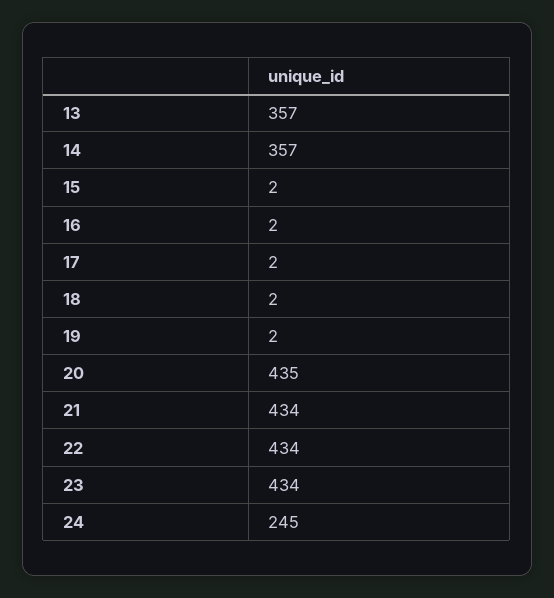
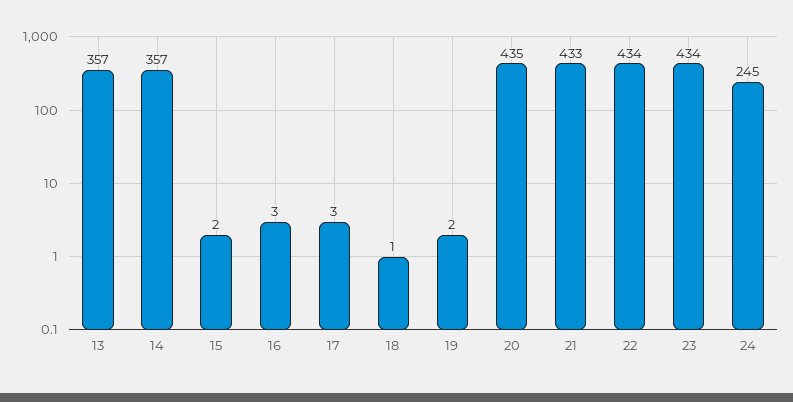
  {
    "13": 357,
    "14": 357,
    "15": 2,
-   "16": 2,
+   "16": 3,
-   "17": 2,
+   "17": 3,
-   "18": 2,
+   "18": 1,
    "19": 2,
    "20": 435,
-   "21": 434,
+   "21": 433,
    "22": 434,
    "23": 434,
    "24": 245
  }

